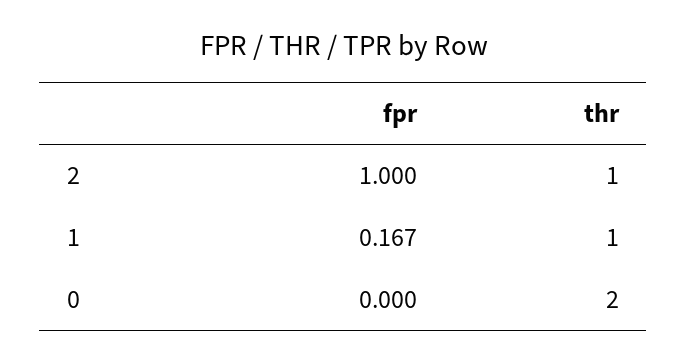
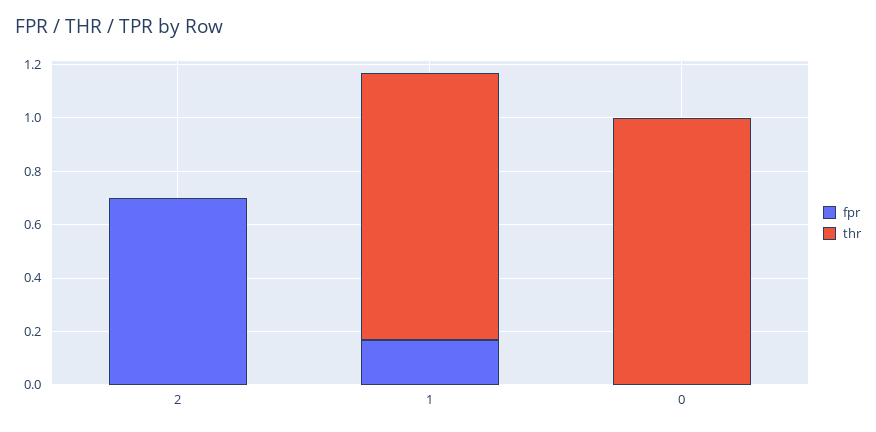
  {
    "fpr": {
-     "2": 1,
+     "2": 0.7,
      "1": 0.167,
      "0": 0
    },
    "thr": {
-     "2": 1,
+     "2": 0,
      "1": 1,
-     "0": 2
+     "0": 1
    }
  }

